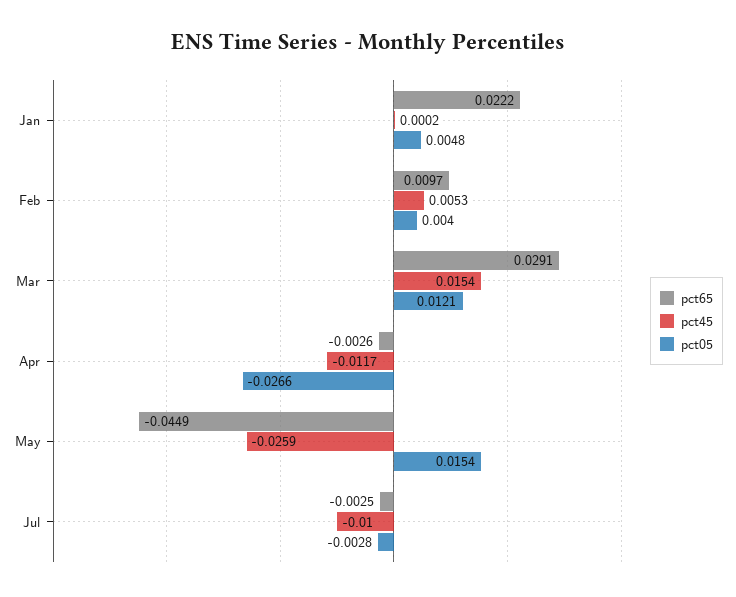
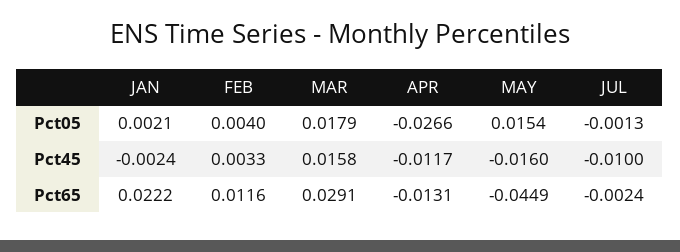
  {
    "pct65": {
      "Jan": 0.0222,
-     "Feb": 0.0097,
+     "Feb": 0.0116,
      "Mar": 0.0291,
-     "Apr": -0.0026,
+     "Apr": -0.0131,
      "May": -0.0449,
-     "Jul": -0.0025
+     "Jul": -0.0024
    },
    "pct45": {
-     "Jan": 0.0002,
+     "Jan": -0.0024,
-     "Feb": 0.0053,
+     "Feb": 0.0033,
-     "Mar": 0.0154,
+     "Mar": 0.0158,
      "Apr": -0.0117,
-     "May": -0.0259,
+     "May": -0.016,
      "Jul": -0.01
    },
    "pct05": {
-     "Jan": 0.0048,
+     "Jan": 0.0021,
      "Feb": 0.004,
-     "Mar": 0.0121,
+     "Mar": 0.0179,
      "Apr": -0.0266,
      "May": 0.0154,
-     "Jul": -0.0028
+     "Jul": -0.0013
    }
  }

